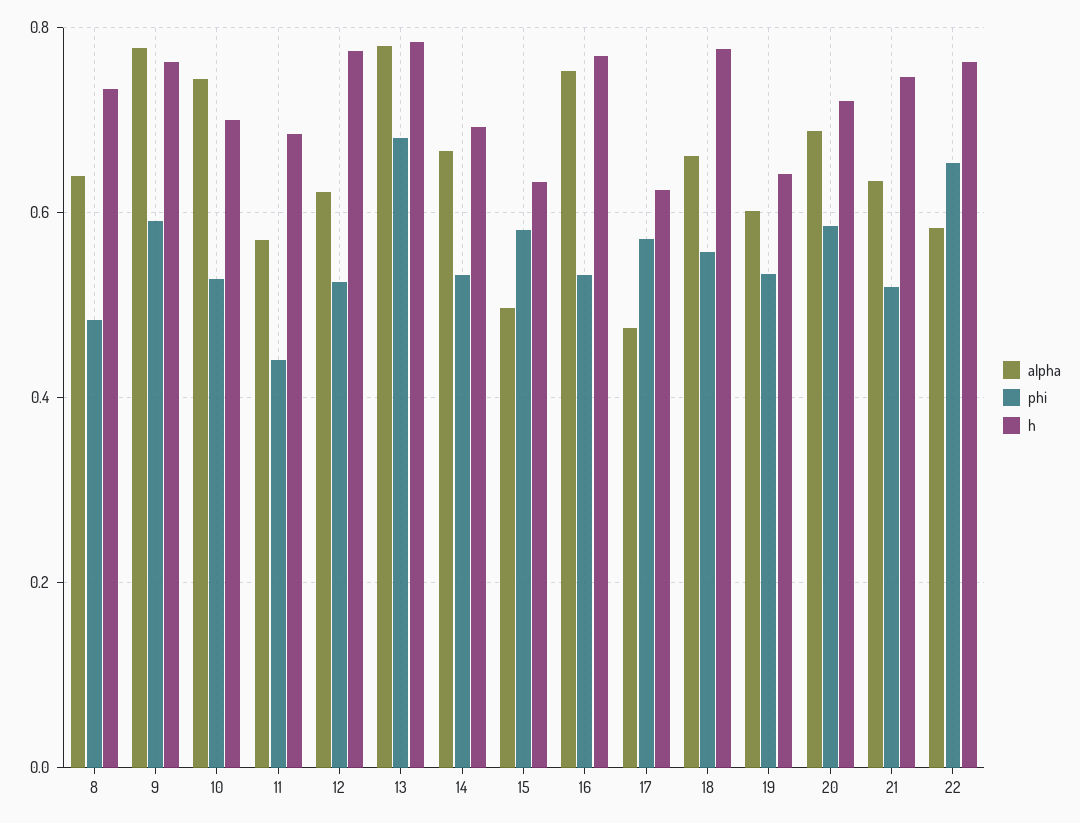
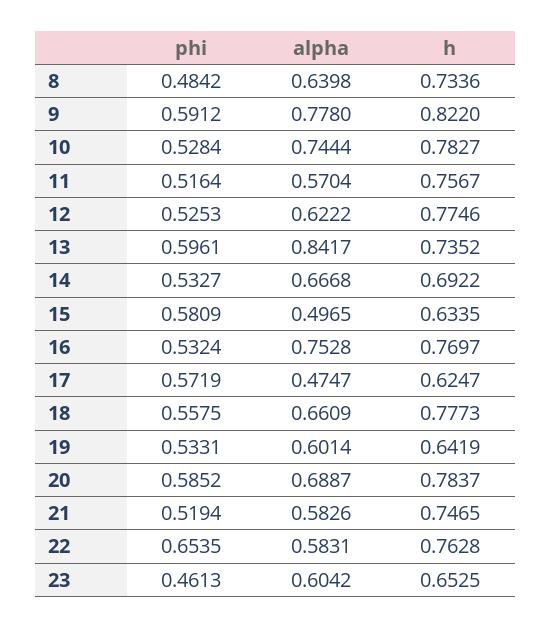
  {
    "alpha": {
      "8": 0.6398,
      "9": 0.778,
      "10": 0.7444,
      "11": 0.5704,
      "12": 0.6222,
-     "13": 0.78,
+     "13": 0.8417,
      "14": 0.6668,
      "15": 0.4965,
      "16": 0.7528,
      "17": 0.4747,
      "18": 0.6609,
      "19": 0.6014,
      "20": 0.6887,
-     "21": 0.64,
+     "21": 0.5826,
-     "22": 0.5831
+     "22": 0.5831,
+     "23": 0.6042
    },
    "phi": {
      "8": 0.4842,
      "9": 0.5912,
      "10": 0.5284,
-     "11": 0.44,
+     "11": 0.5164,
      "12": 0.5253,
-     "13": 0.68,
+     "13": 0.5961,
      "14": 0.5327,
      "15": 0.5809,
      "16": 0.5324,
      "17": 0.5719,
      "18": 0.5575,
      "19": 0.5331,
      "20": 0.5852,
      "21": 0.5194,
-     "22": 0.6535
+     "22": 0.6535,
+     "23": 0.4613
    },
    "h": {
      "8": 0.7336,
-     "9": 0.76,
+     "9": 0.822,
-     "10": 0.7,
+     "10": 0.7827,
-     "11": 0.68,
+     "11": 0.7567,
      "12": 0.7746,
-     "13": 0.78,
+     "13": 0.7352,
      "14": 0.6922,
      "15": 0.6335,
      "16": 0.7697,
      "17": 0.6247,
      "18": 0.7773,
      "19": 0.6419,
-     "20": 0.72,
+     "20": 0.7837,
      "21": 0.7465,
-     "22": 0.7628
+     "22": 0.7628,
+     "23": 0.6525
    }
  }

